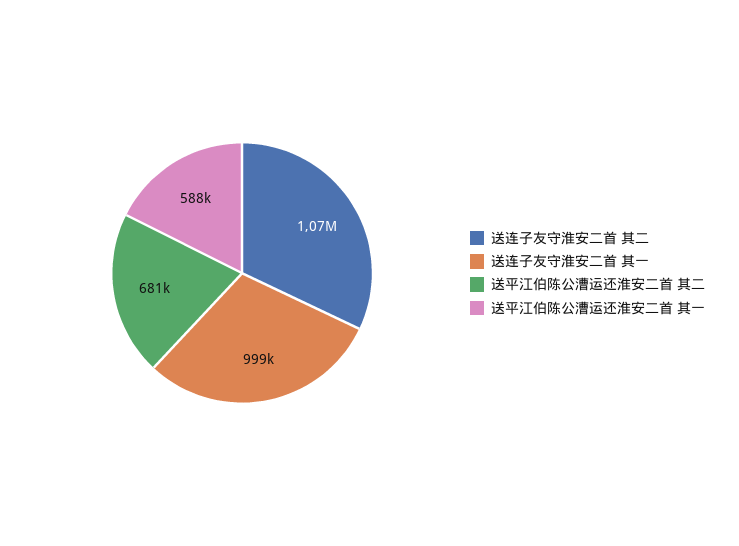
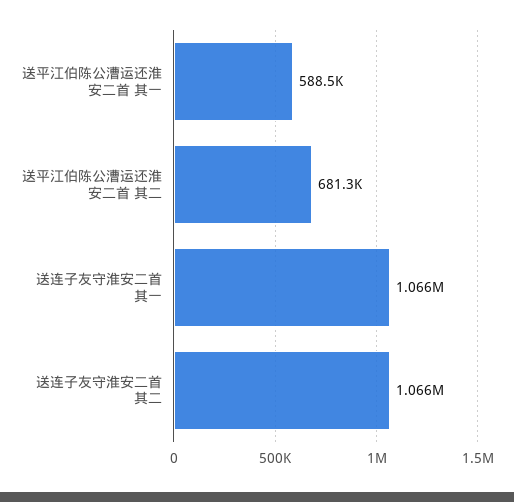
  {
    "送连子友守淮安二首 其二": 1066000,
-   "送连子友守淮安二首 其一": 999000,
+   "送连子友守淮安二首 其一": 1066000,
    "送平江伯陈公漕运还淮安二首 其二": 681300,
    "送平江伯陈公漕运还淮安二首 其一": 588500
  }

